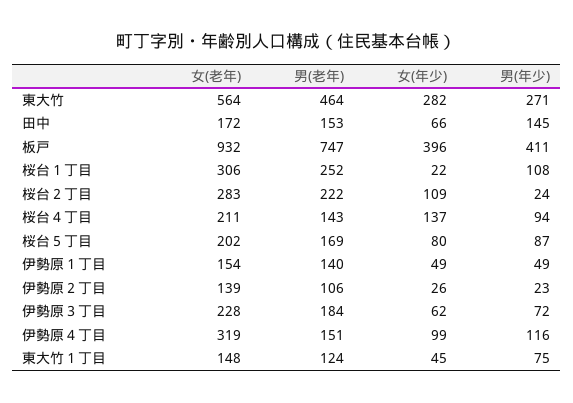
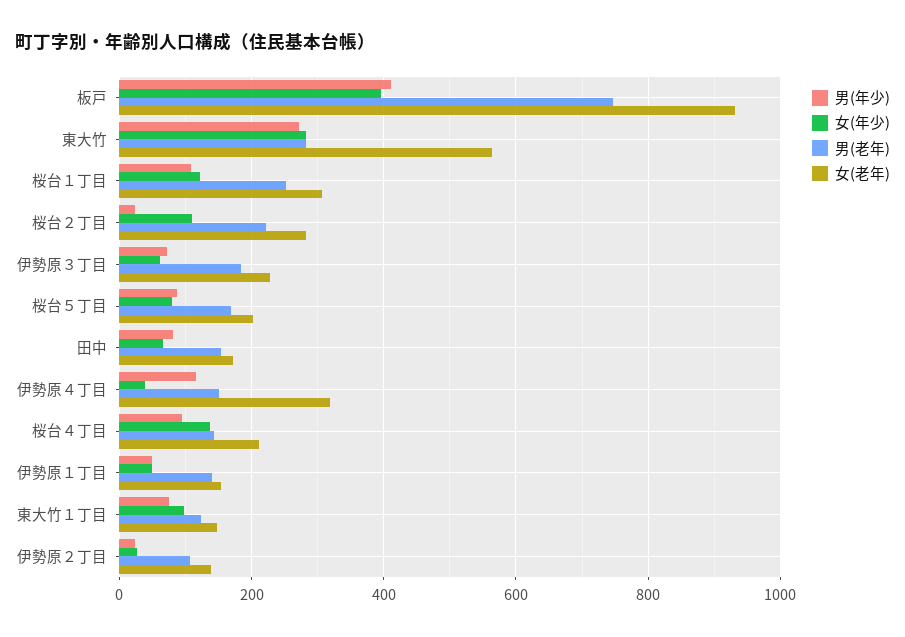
  {
    "女(老年)": {
      "東大竹": 564,
      "田中": 172,
      "板戸": 932,
      "桜台１丁目": 306,
      "桜台２丁目": 283,
      "桜台４丁目": 211,
      "桜台５丁目": 202,
      "伊勢原１丁目": 154,
      "伊勢原２丁目": 139,
      "伊勢原３丁目": 228,
      "伊勢原４丁目": 319,
      "東大竹１丁目": 148
    },
    "男(老年)": {
-     "東大竹": 464,
+     "東大竹": 280,
      "田中": 153,
      "板戸": 747,
      "桜台１丁目": 252,
      "桜台２丁目": 222,
      "桜台４丁目": 143,
      "桜台５丁目": 169,
      "伊勢原１丁目": 140,
      "伊勢原２丁目": 106,
      "伊勢原３丁目": 184,
      "伊勢原４丁目": 151,
      "東大竹１丁目": 124
    },
    "女(年少)": {
      "東大竹": 282,
      "田中": 66,
      "板戸": 396,
-     "桜台１丁目": 22,
+     "桜台１丁目": 120,
      "桜台２丁目": 109,
      "桜台４丁目": 137,
      "桜台５丁目": 80,
      "伊勢原１丁目": 49,
      "伊勢原２丁目": 26,
      "伊勢原３丁目": 62,
-     "伊勢原４丁目": 99,
+     "伊勢原４丁目": 40,
-     "東大竹１丁目": 45
+     "東大竹１丁目": 100
    },
    "男(年少)": {
      "東大竹": 271,
-     "田中": 145,
+     "田中": 80,
      "板戸": 411,
      "桜台１丁目": 108,
      "桜台２丁目": 24,
      "桜台４丁目": 94,
      "桜台５丁目": 87,
      "伊勢原１丁目": 49,
      "伊勢原２丁目": 23,
      "伊勢原３丁目": 72,
      "伊勢原４丁目": 116,
      "東大竹１丁目": 75
    }
  }

